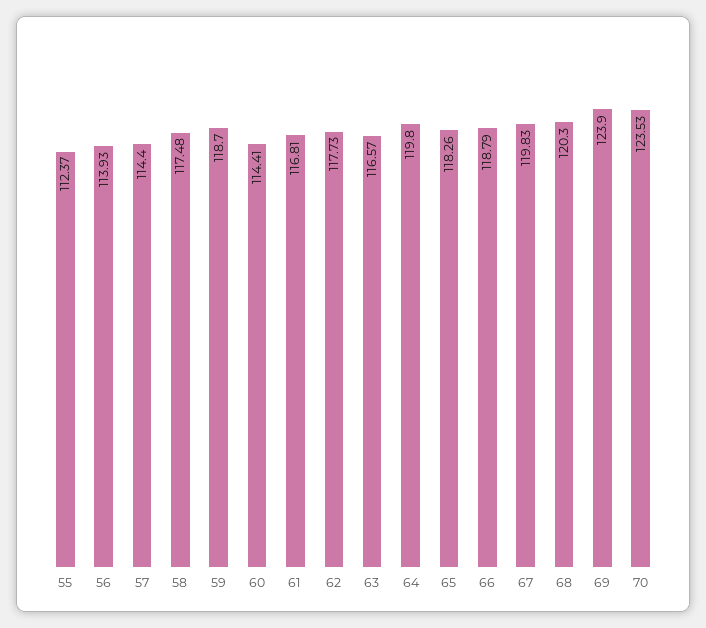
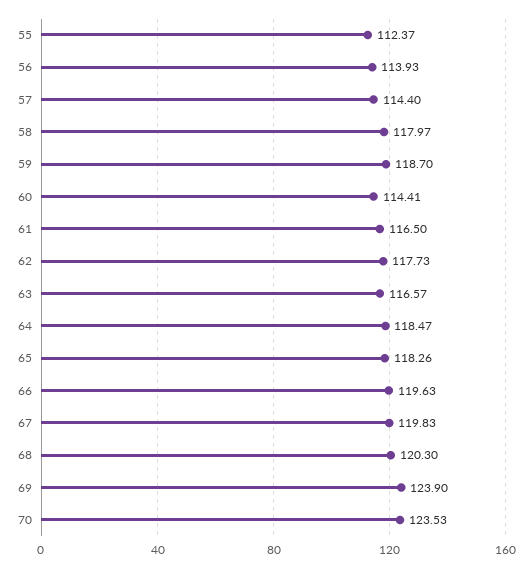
  {
    "55": 112.37,
    "56": 113.93,
    "57": 114.4,
-   "58": 117.48,
+   "58": 117.97,
    "59": 118.7,
    "60": 114.41,
-   "61": 116.81,
+   "61": 116.5,
    "62": 117.73,
    "63": 116.57,
-   "64": 119.8,
+   "64": 118.47,
    "65": 118.26,
-   "66": 118.79,
+   "66": 119.63,
    "67": 119.83,
    "68": 120.3,
    "69": 123.9,
    "70": 123.53
  }

